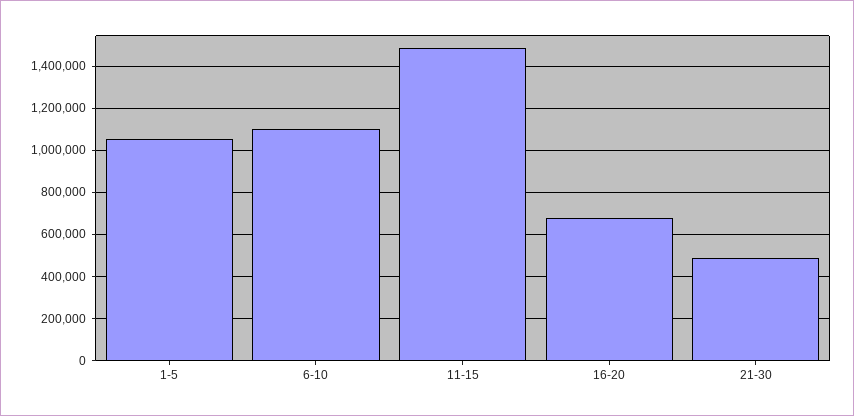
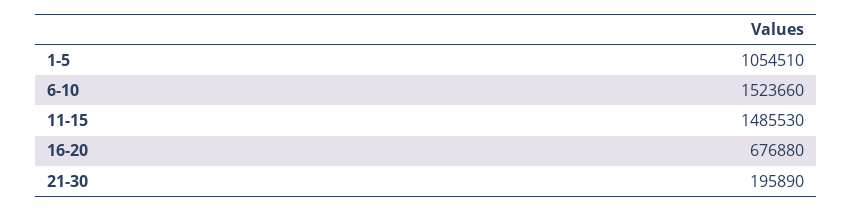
  {
    "1-5": 1054510,
-   "6-10": 1100000,
+   "6-10": 1523660,
    "11-15": 1485530,
    "16-20": 676880,
-   "21-30": 500000
+   "21-30": 195890
  }

